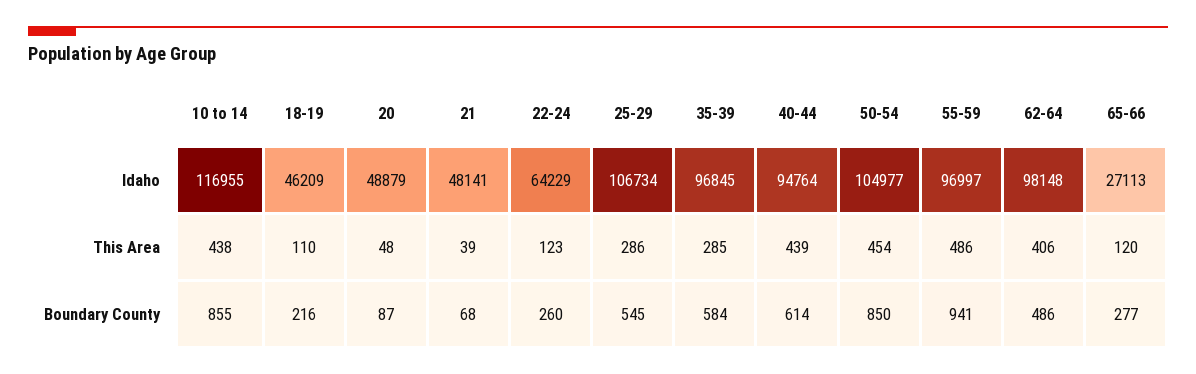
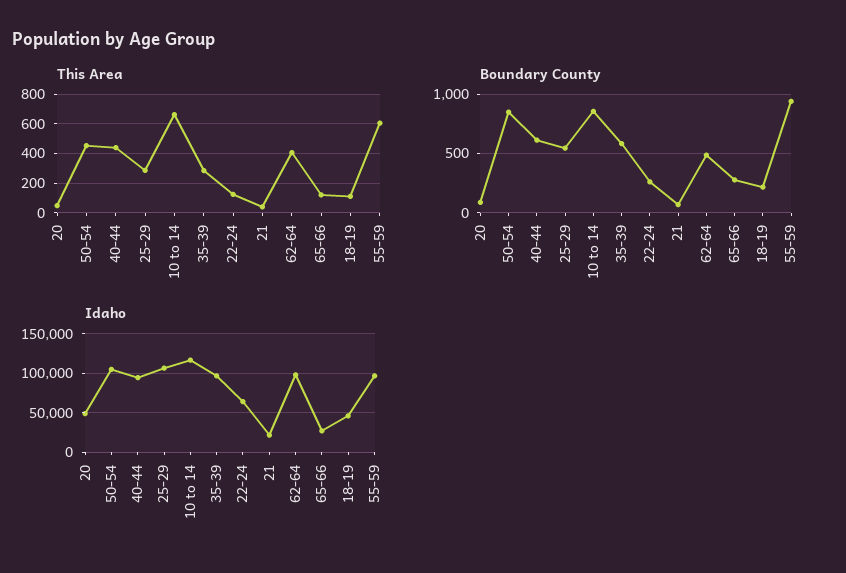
  {
    "Idaho": {
      "10 to 14": 116955,
      "18-19": 46209,
      "20": 48879,
-     "21": 48141,
+     "21": 20000,
      "22-24": 64229,
      "25-29": 106734,
      "35-39": 96845,
      "40-44": 94764,
      "50-54": 104977,
      "55-59": 96997,
      "62-64": 98148,
      "65-66": 27113
    },
    "This Area": {
-     "10 to 14": 438,
+     "10 to 14": 650,
      "18-19": 110,
      "20": 48,
      "21": 39,
      "22-24": 123,
      "25-29": 286,
      "35-39": 285,
      "40-44": 439,
      "50-54": 454,
-     "55-59": 486,
+     "55-59": 600,
      "62-64": 406,
      "65-66": 120
    },
    "Boundary County": {
      "10 to 14": 855,
      "18-19": 216,
      "20": 87,
      "21": 68,
      "22-24": 260,
      "25-29": 545,
      "35-39": 584,
      "40-44": 614,
      "50-54": 850,
      "55-59": 941,
      "62-64": 486,
      "65-66": 277
    }
  }

